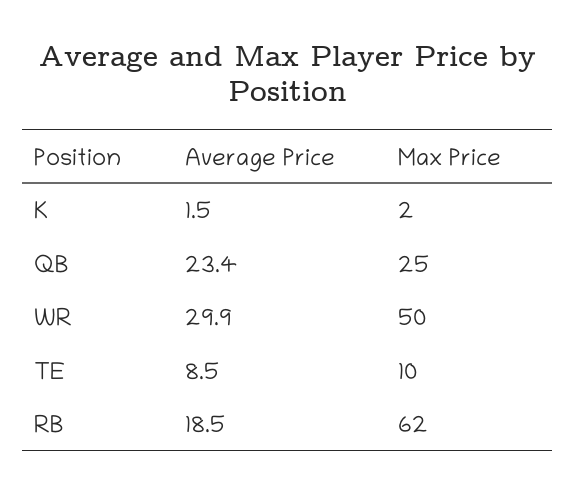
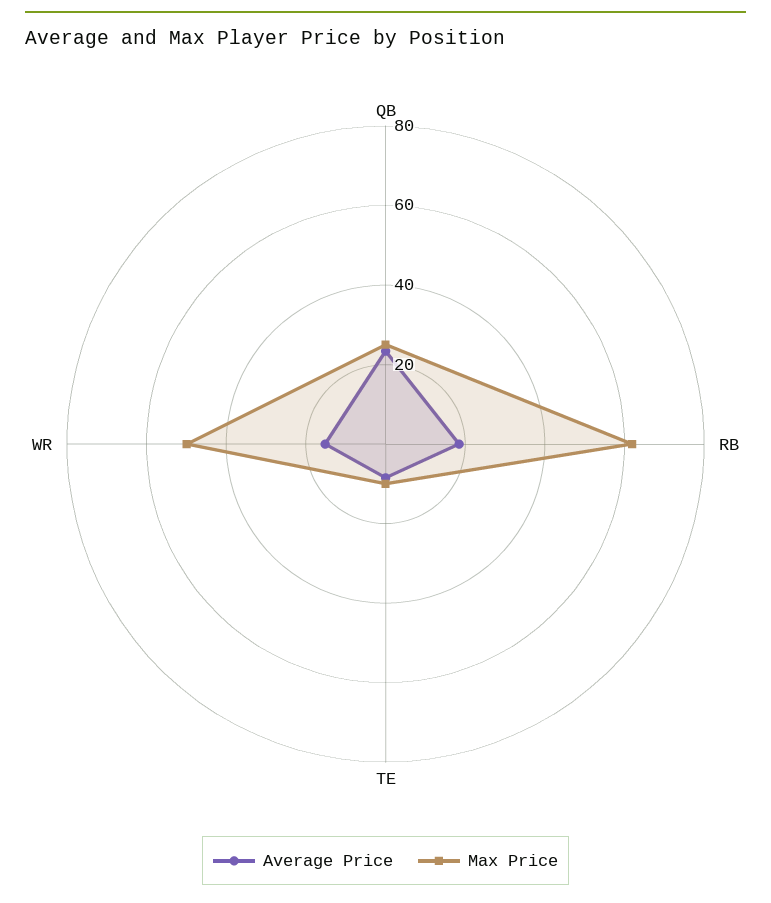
  {
    "Average Price": {
-     "K": 1.5,
      "QB": 23.4,
-     "WR": 29.9,
+     "WR": 15,
      "TE": 8.5,
      "RB": 18.5
    },
    "Max Price": {
-     "K": 2,
      "QB": 25,
      "WR": 50,
      "TE": 10,
      "RB": 62
    }
  }

